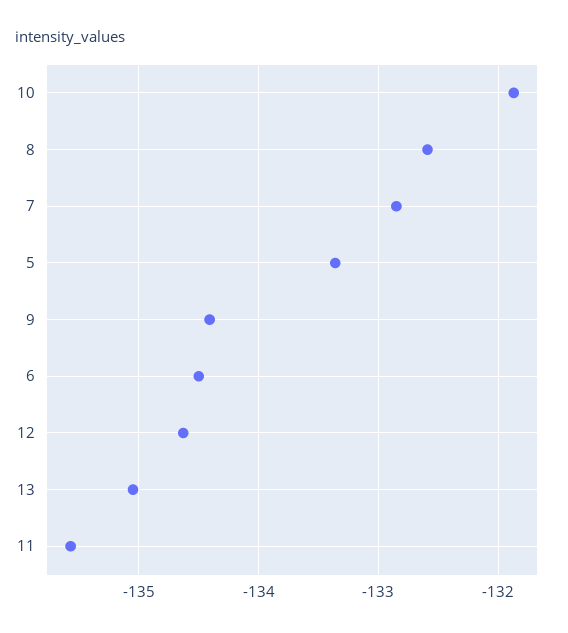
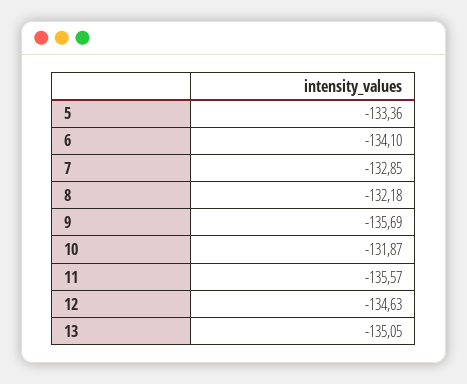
  {
    "10": -131.87,
-   "8": -132.6,
+   "8": -132.18,
    "7": -132.85,
    "5": -133.36,
-   "9": -134.4,
+   "9": -135.69,
-   "6": -134.5,
+   "6": -134.1,
    "12": -134.63,
    "13": -135.05,
    "11": -135.57
  }

